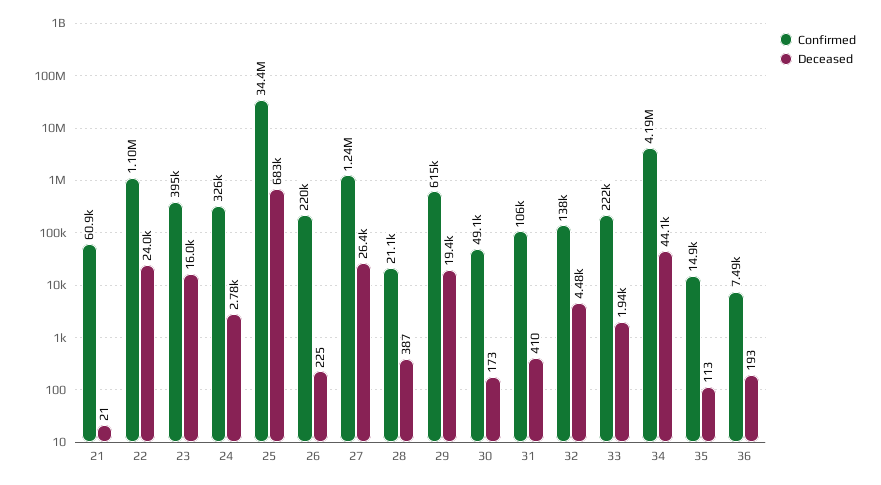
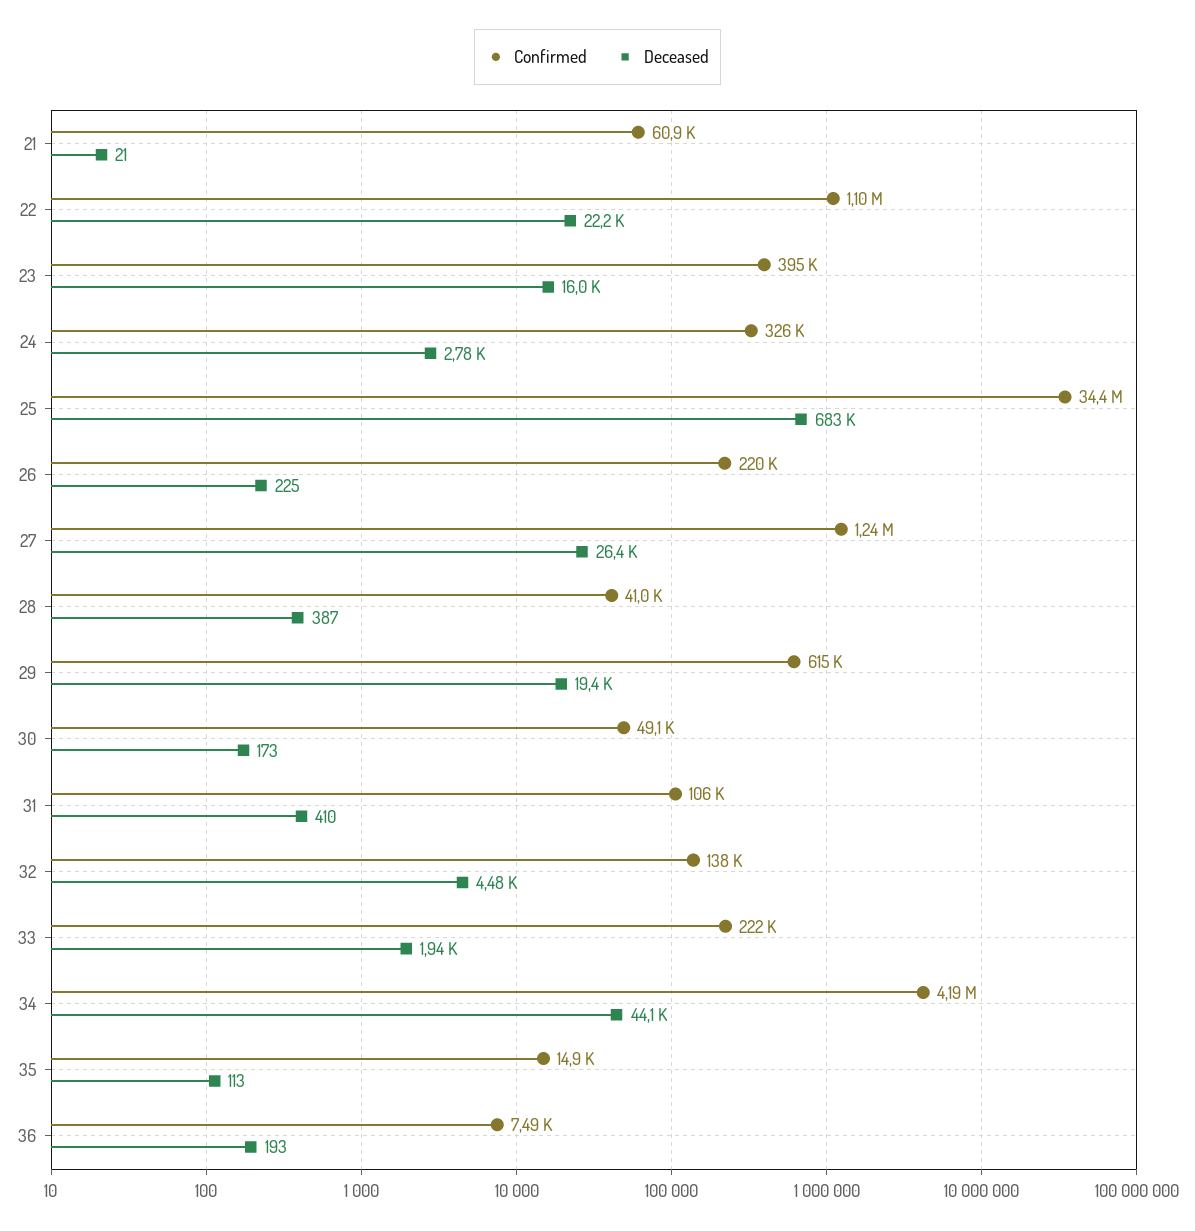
  {
    "Confirmed": {
      "21": 60900,
      "22": 1100000,
      "23": 395000,
      "24": 326000,
      "25": 34400000,
      "26": 220000,
      "27": 1240000,
-     "28": 21100,
+     "28": 41000,
      "29": 615000,
      "30": 49100,
      "31": 106000,
      "32": 138000,
      "33": 222000,
      "34": 4190000,
      "35": 14900,
      "36": 7490
    },
    "Deceased": {
      "21": 21,
-     "22": 24000,
+     "22": 22200,
      "23": 16000,
      "24": 2780,
      "25": 683000,
      "26": 225,
      "27": 26400,
      "28": 387,
      "29": 19400,
      "30": 173,
      "31": 410,
      "32": 4480,
      "33": 1940,
      "34": 44100,
      "35": 113,
      "36": 193
    }
  }

